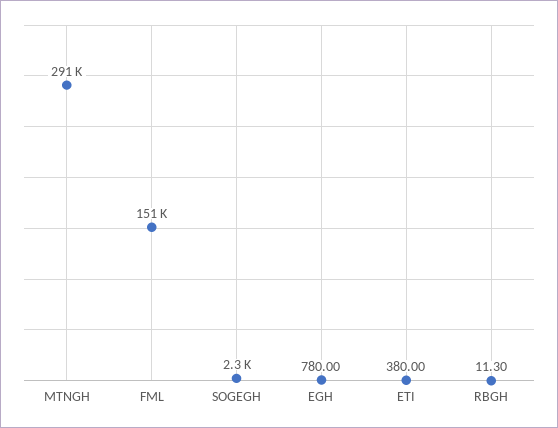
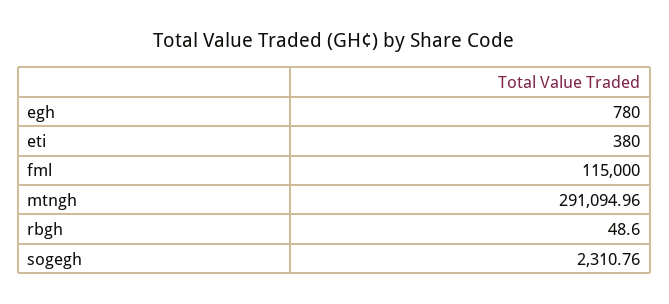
  {
    "MTNGH": 291094.96,
-   "FML": 151000,
+   "FML": 115000,
    "SOGEGH": 2310.76,
    "EGH": 780,
    "ETI": 380,
-   "RBGH": 11.3
+   "RBGH": 48.6
  }

